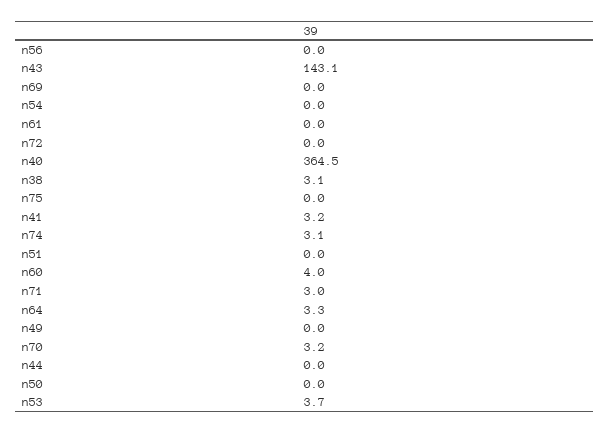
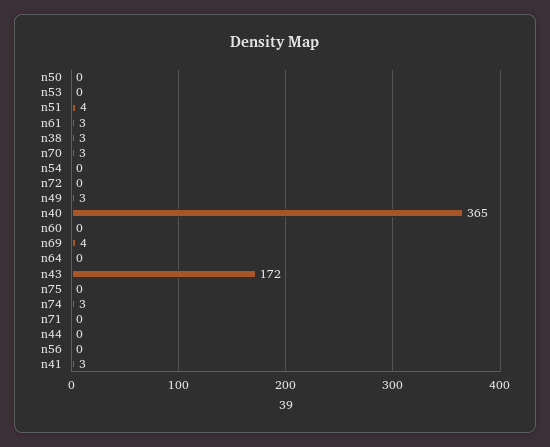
  {
    "n56": 0,
-   "n43": 143.1,
+   "n43": 172,
-   "n69": 0,
+   "n69": 4,
    "n54": 0,
-   "n61": 0,
+   "n61": 3,
    "n72": 0,
    "n40": 364.5,
    "n38": 3.1,
    "n75": 0,
    "n41": 3.2,
    "n74": 3.1,
-   "n51": 0,
+   "n51": 4,
-   "n60": 4,
+   "n60": 0,
-   "n71": 3,
+   "n71": 0,
-   "n64": 3.3,
+   "n64": 0,
-   "n49": 0,
+   "n49": 3,
    "n70": 3.2,
    "n44": 0,
    "n50": 0,
-   "n53": 3.7
+   "n53": 0
  }

